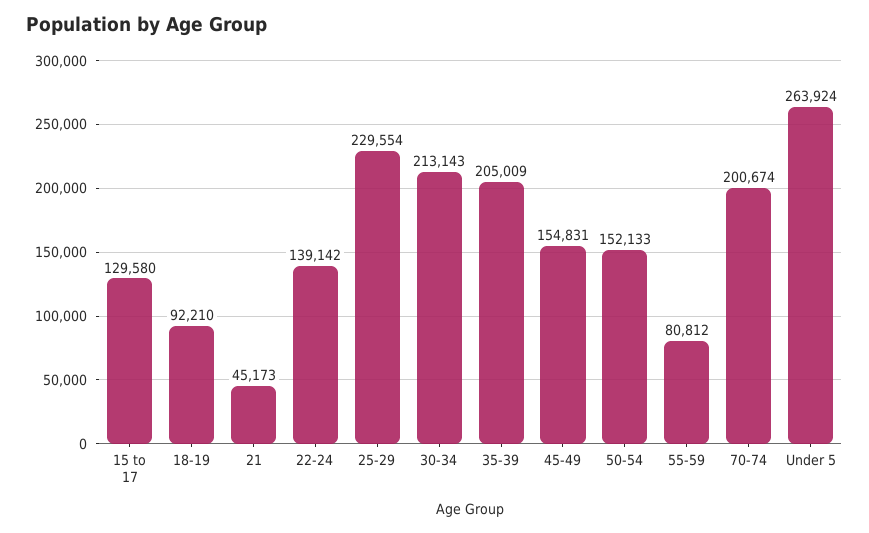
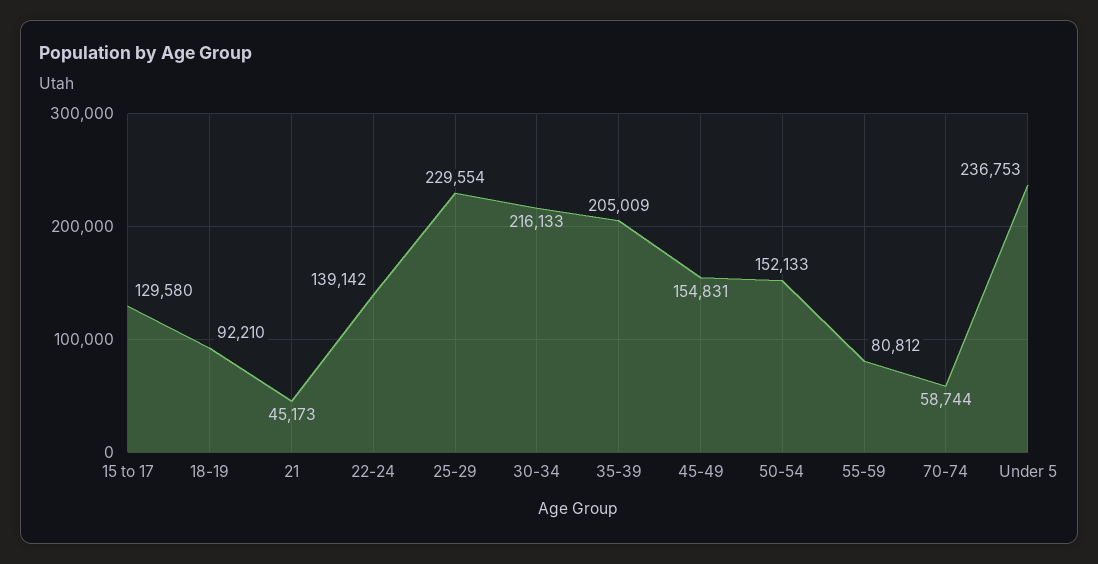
  {
    "15 to 17": 129580,
    "18-19": 92210,
    "21": 45173,
    "22-24": 139142,
    "25-29": 229554,
-   "30-34": 213143,
+   "30-34": 216133,
    "35-39": 205009,
    "45-49": 154831,
    "50-54": 152133,
    "55-59": 80812,
-   "70-74": 200674,
+   "70-74": 58744,
-   "Under 5": 263924
+   "Under 5": 236753
  }

